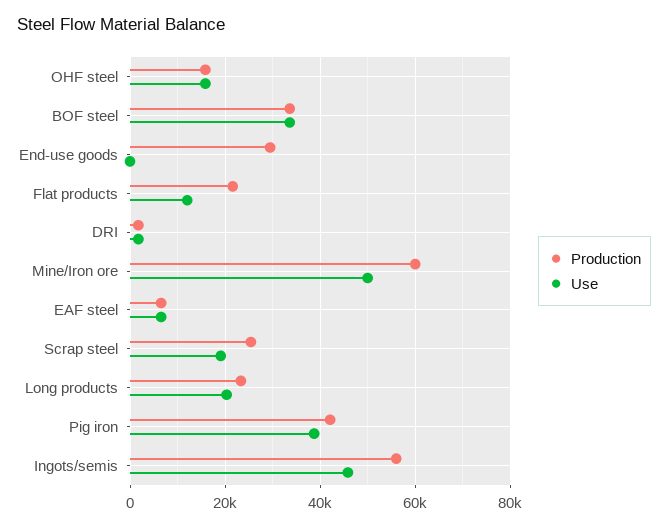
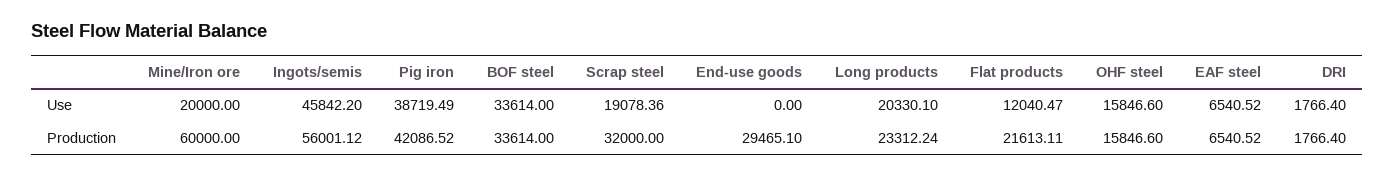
  {
    "Production": {
      "OHF steel": 15846.6,
      "BOF steel": 33614,
      "End-use goods": 29465.1,
      "Flat products": 21613.11,
      "DRI": 1766.4,
      "Mine/Iron ore": 60000,
      "EAF steel": 6540.52,
-     "Scrap steel": 26000,
+     "Scrap steel": 32000,
      "Long products": 23312.24,
      "Pig iron": 42086.52,
      "Ingots/semis": 56001.12
    },
    "Use": {
      "OHF steel": 15846.6,
      "BOF steel": 33614,
      "End-use goods": 0,
      "Flat products": 12040.47,
      "DRI": 1766.4,
-     "Mine/Iron ore": 50000,
+     "Mine/Iron ore": 20000,
      "EAF steel": 6540.52,
      "Scrap steel": 19078.36,
      "Long products": 20330.1,
      "Pig iron": 38719.49,
      "Ingots/semis": 45842.2
    }
  }

